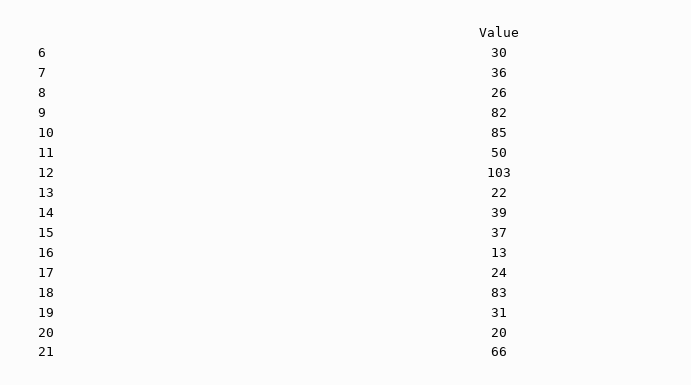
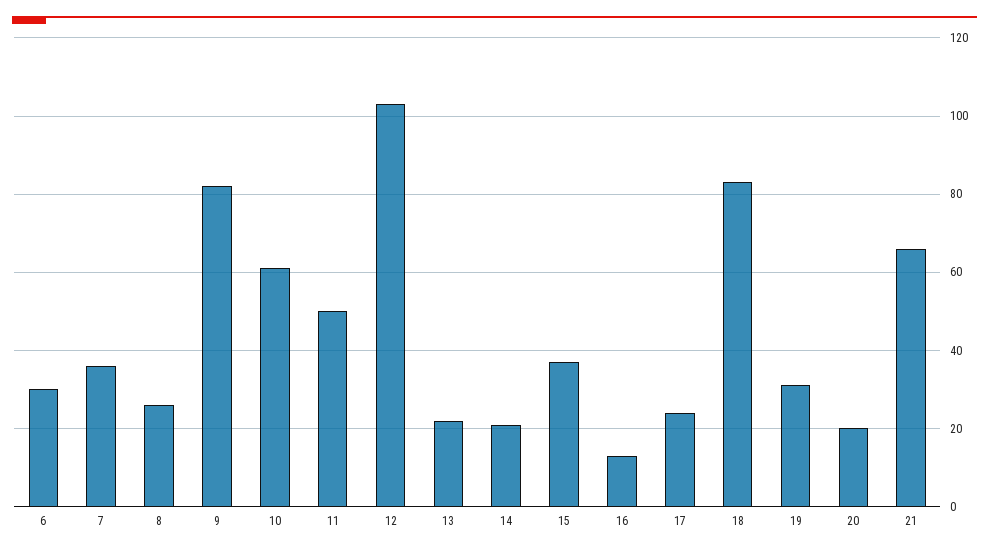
  {
    "6": 30,
    "7": 36,
    "8": 26,
    "9": 82,
-   "10": 85,
+   "10": 60,
    "11": 50,
    "12": 103,
    "13": 22,
-   "14": 39,
+   "14": 20,
    "15": 37,
    "16": 13,
    "17": 24,
    "18": 83,
    "19": 31,
    "20": 20,
    "21": 66
  }

